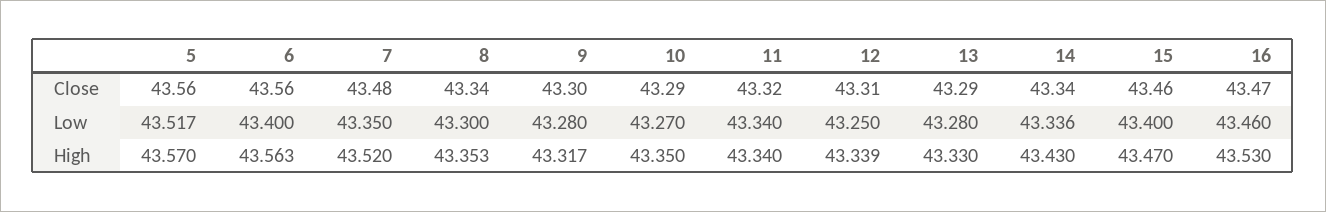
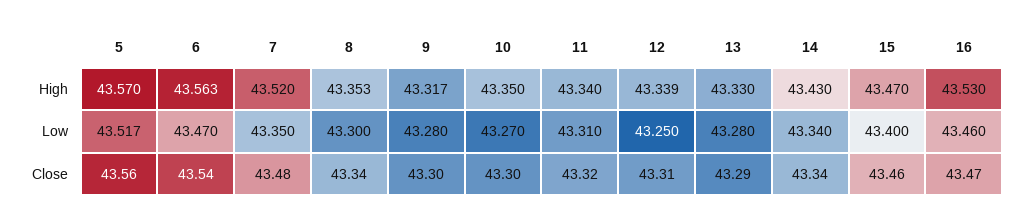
  {
    "5": {
      "Close": 43.56,
      "Low": 43.517,
      "High": 43.57
    },
    "6": {
-     "Close": 43.56,
+     "Close": 43.54,
-     "Low": 43.4,
+     "Low": 43.47,
      "High": 43.563
    },
    "7": {
      "Close": 43.48,
      "Low": 43.35,
      "High": 43.52
    },
    "8": {
      "Close": 43.34,
      "Low": 43.3,
      "High": 43.353
    },
    "9": {
      "Close": 43.3,
      "Low": 43.28,
      "High": 43.317
    },
    "10": {
-     "Close": 43.29,
+     "Close": 43.3,
      "Low": 43.27,
      "High": 43.35
    },
    "11": {
      "Close": 43.32,
-     "Low": 43.34,
+     "Low": 43.31,
      "High": 43.34
    },
    "12": {
      "Close": 43.31,
      "Low": 43.25,
      "High": 43.339
    },
    "13": {
      "Close": 43.29,
      "Low": 43.28,
      "High": 43.33
    },
    "14": {
      "Close": 43.34,
-     "Low": 43.336,
+     "Low": 43.34,
      "High": 43.43
    },
    "15": {
      "Close": 43.46,
      "Low": 43.4,
      "High": 43.47
    },
    "16": {
      "Close": 43.47,
      "Low": 43.46,
      "High": 43.53
    }
  }

